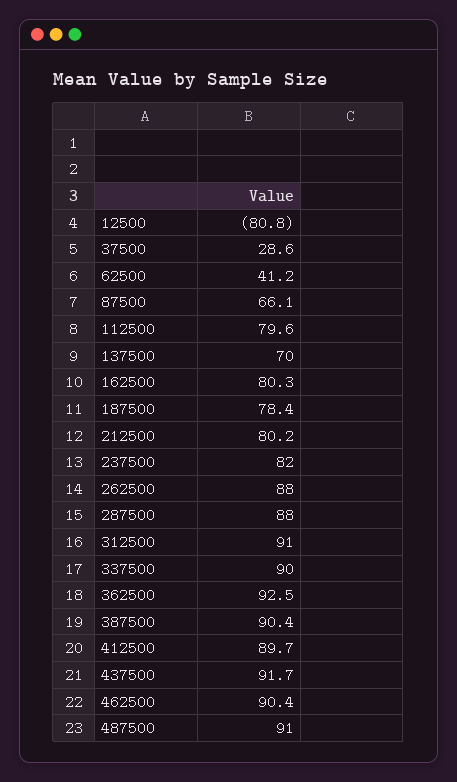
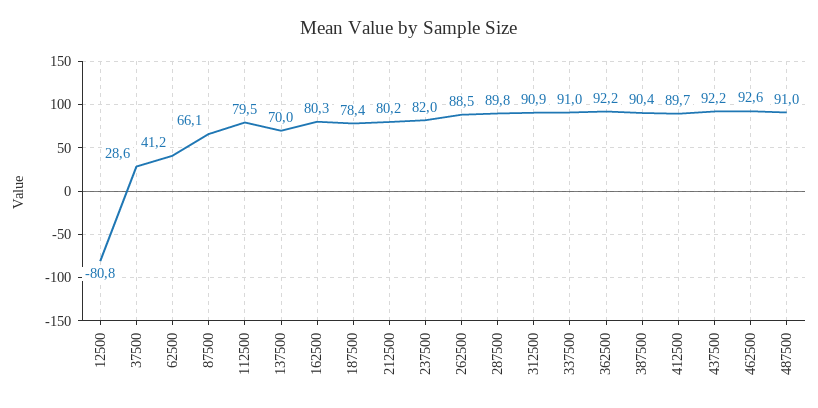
  {
    "12500": -80.8,
    "37500": 28.6,
    "62500": 41.2,
    "87500": 66.1,
-   "112500": 79.6,
+   "112500": 79.5,
    "137500": 70,
    "162500": 80.3,
    "187500": 78.4,
    "212500": 80.2,
    "237500": 82,
-   "262500": 88,
+   "262500": 88.5,
-   "287500": 88,
+   "287500": 89.8,
-   "312500": 91,
+   "312500": 90.9,
-   "337500": 90,
+   "337500": 91,
-   "362500": 92.5,
+   "362500": 92.2,
    "387500": 90.4,
    "412500": 89.7,
-   "437500": 91.7,
+   "437500": 92.2,
-   "462500": 90.4,
+   "462500": 92.6,
    "487500": 91
  }

